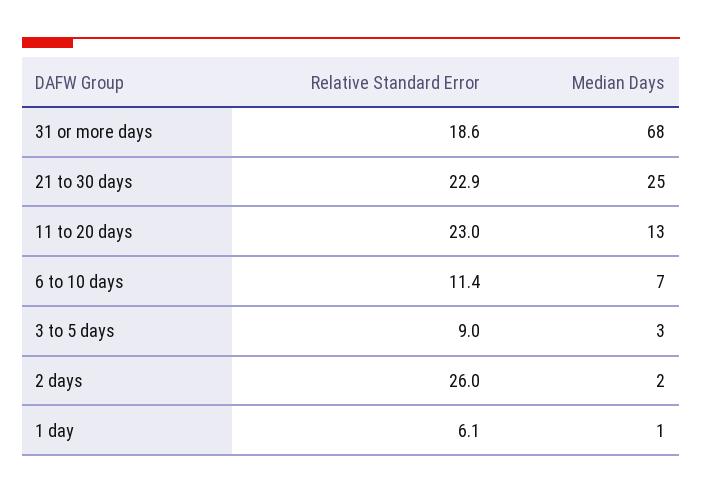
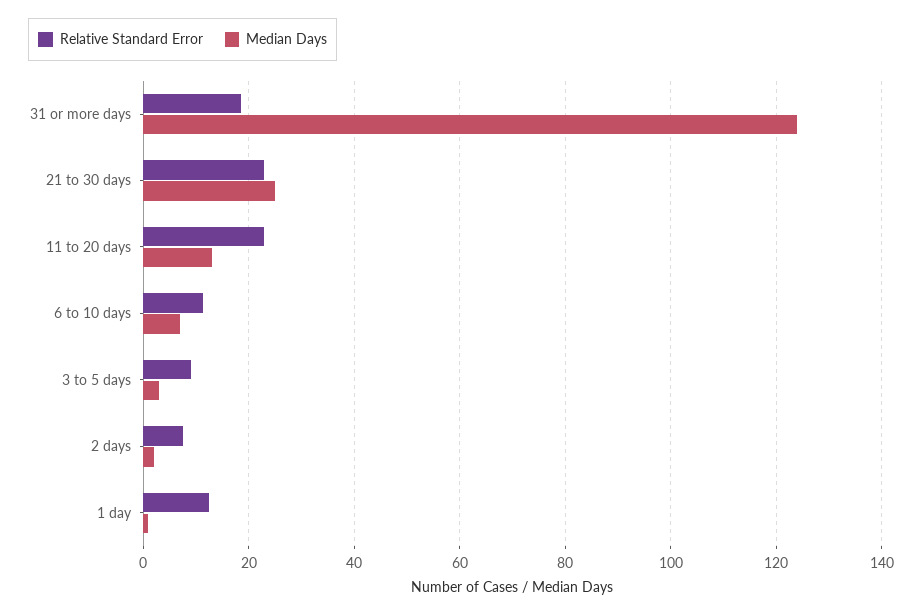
  {
    "Relative Standard Error": {
      "31 or more days": 18.6,
      "21 to 30 days": 22.9,
      "11 to 20 days": 23,
      "6 to 10 days": 11.4,
      "3 to 5 days": 9,
-     "2 days": 26,
+     "2 days": 8,
-     "1 day": 6.1
+     "1 day": 12
    },
    "Median Days": {
-     "31 or more days": 68,
+     "31 or more days": 124,
      "21 to 30 days": 25,
      "11 to 20 days": 13,
      "6 to 10 days": 7,
      "3 to 5 days": 3,
      "2 days": 2,
      "1 day": 1
    }
  }

